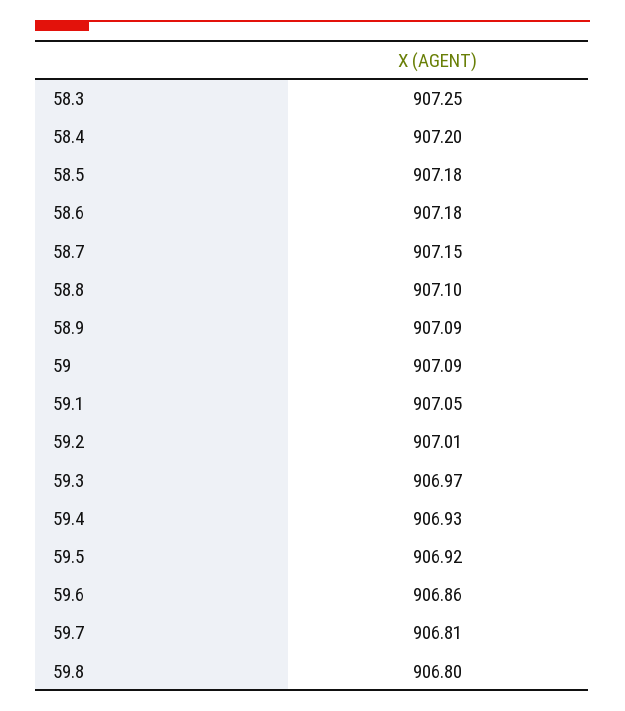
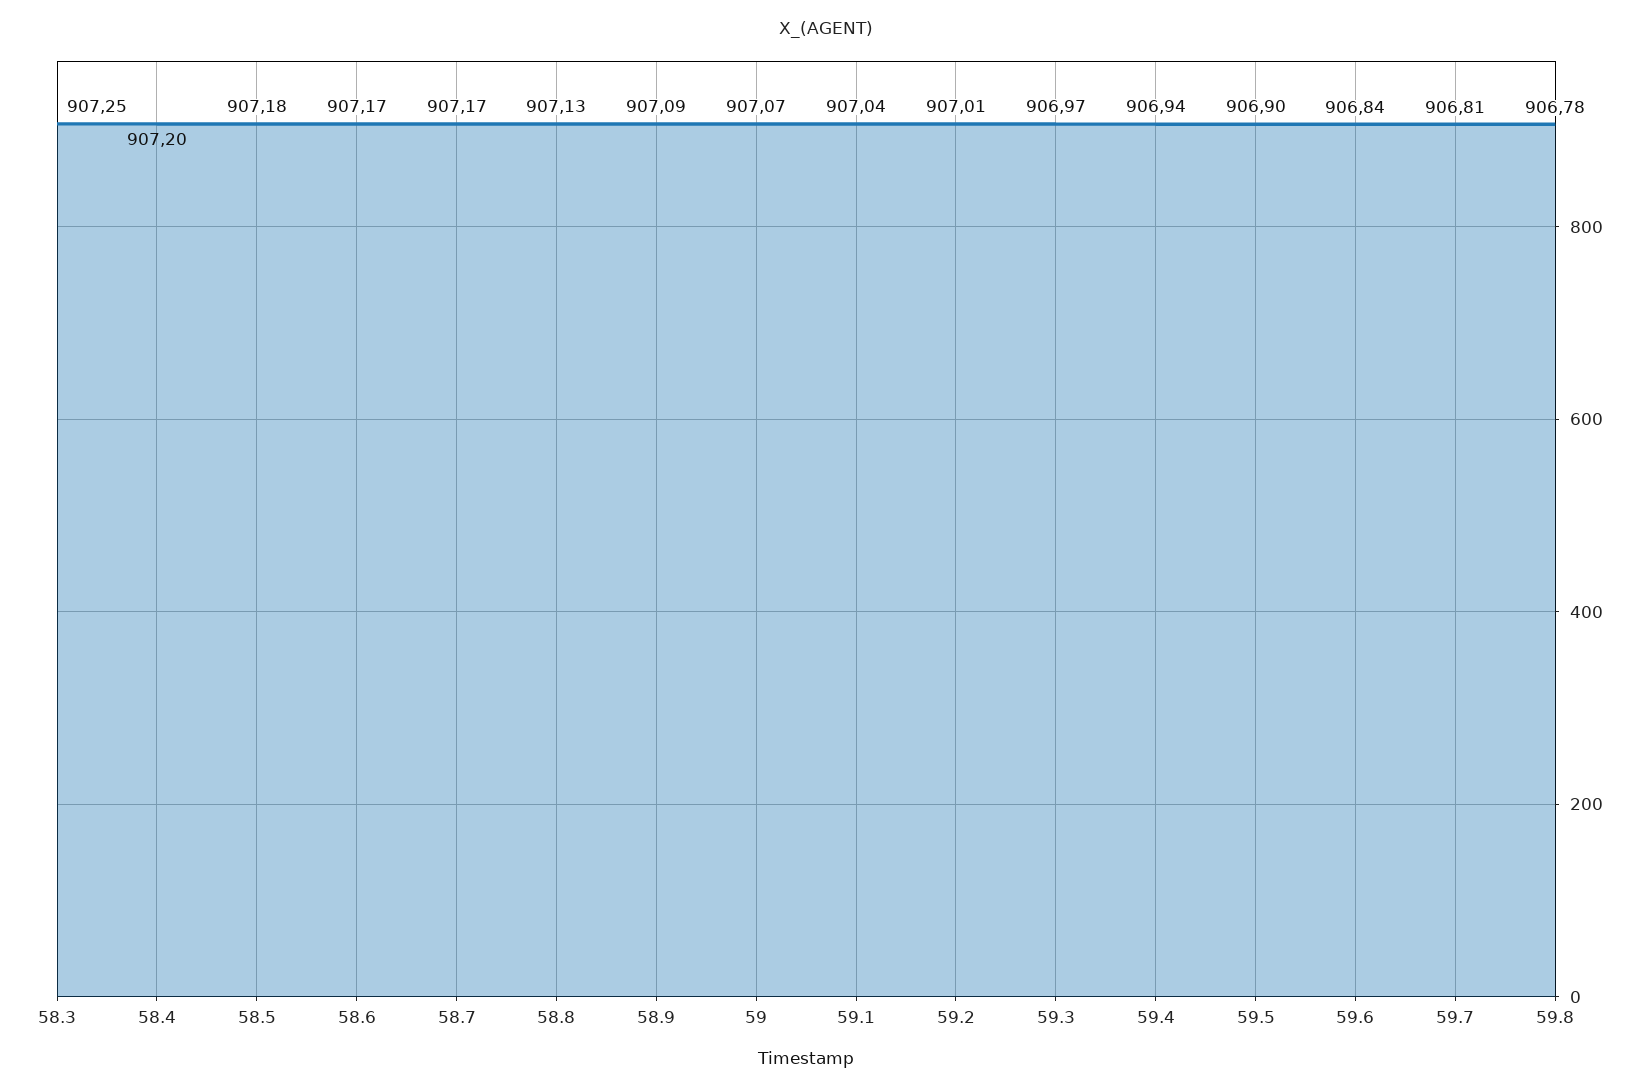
  {
    "58.3": 907.25,
    "58.4": 907.2,
    "58.5": 907.18,
-   "58.6": 907.18,
+   "58.6": 907.17,
-   "58.7": 907.15,
+   "58.7": 907.17,
-   "58.8": 907.1,
+   "58.8": 907.13,
    "58.9": 907.09,
-   "59": 907.09,
+   "59": 907.07,
-   "59.1": 907.05,
+   "59.1": 907.04,
    "59.2": 907.01,
    "59.3": 906.97,
-   "59.4": 906.93,
+   "59.4": 906.94,
-   "59.5": 906.92,
+   "59.5": 906.9,
-   "59.6": 906.86,
+   "59.6": 906.84,
    "59.7": 906.81,
-   "59.8": 906.8
+   "59.8": 906.78
  }

